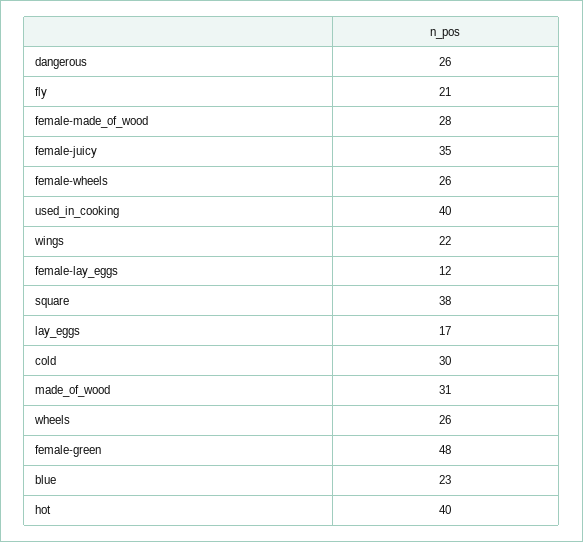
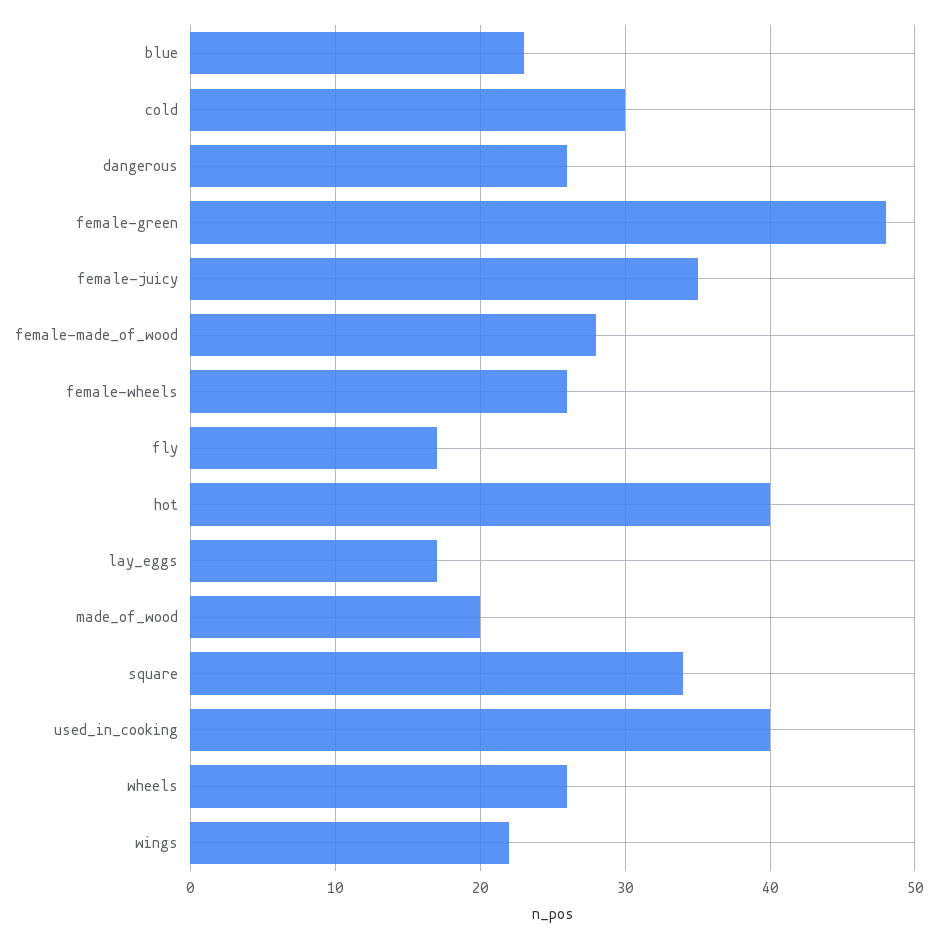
  {
    "dangerous": 26,
-   "fly": 21,
+   "fly": 17,
    "female-made_of_wood": 28,
    "female-juicy": 35,
    "female-wheels": 26,
    "used_in_cooking": 40,
    "wings": 22,
-   "female-lay_eggs": 12,
-   "square": 38,
+   "square": 34,
    "lay_eggs": 17,
    "cold": 30,
-   "made_of_wood": 31,
+   "made_of_wood": 20,
    "wheels": 26,
    "female-green": 48,
    "blue": 23,
    "hot": 40
  }

